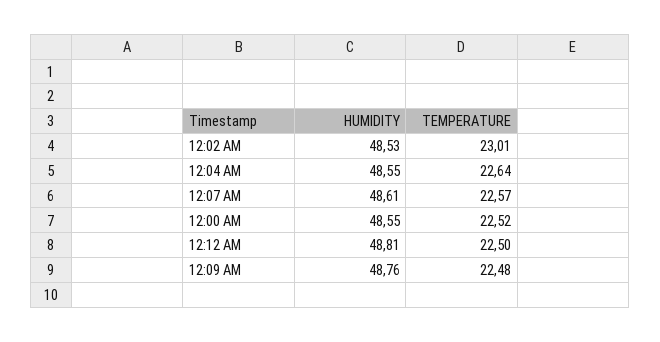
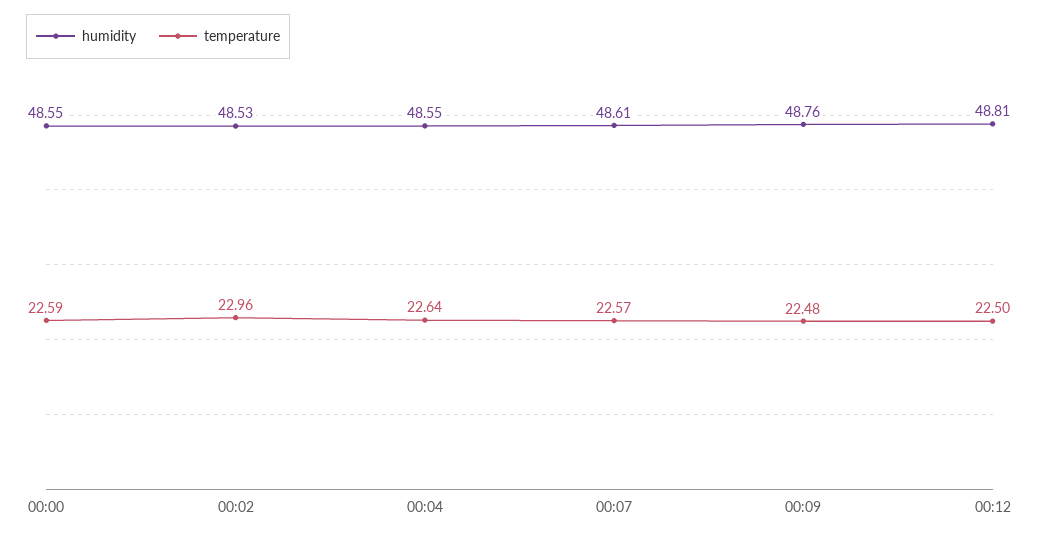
  {
    "HUMIDITY": {
      "12:02 AM": 48.53,
      "12:04 AM": 48.55,
      "12:07 AM": 48.61,
      "12:00 AM": 48.55,
      "12:12 AM": 48.81,
      "12:09 AM": 48.76
    },
    "TEMPERATURE": {
-     "12:02 AM": 23.01,
+     "12:02 AM": 22.96,
      "12:04 AM": 22.64,
      "12:07 AM": 22.57,
-     "12:00 AM": 22.52,
+     "12:00 AM": 22.59,
      "12:12 AM": 22.5,
      "12:09 AM": 22.48
    }
  }

